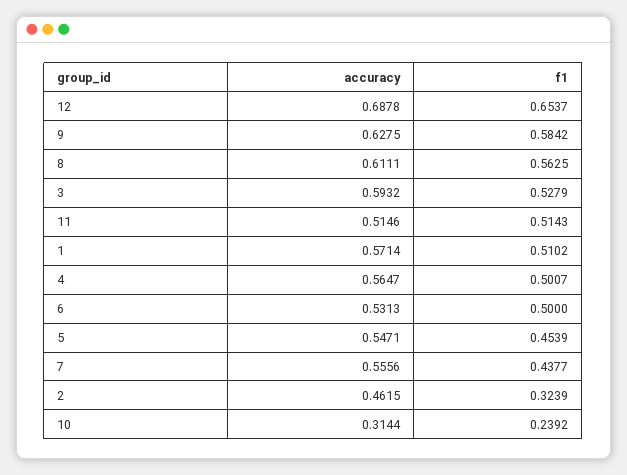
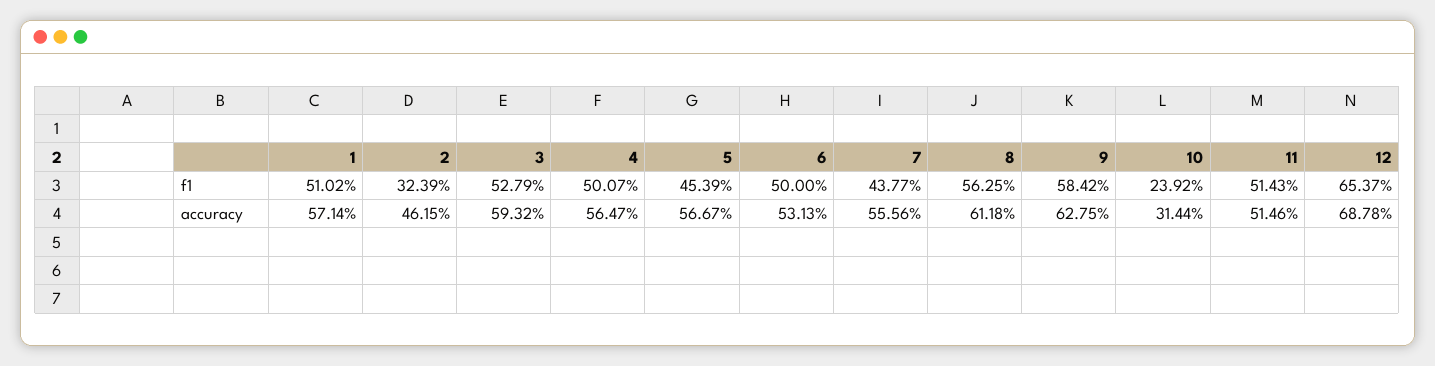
  {
    "accuracy": {
      "12": 0.6878,
      "9": 0.6275,
-     "8": 0.6111,
+     "8": 0.6118,
      "3": 0.5932,
      "11": 0.5146,
      "1": 0.5714,
      "4": 0.5647,
      "6": 0.5313,
-     "5": 0.5471,
+     "5": 0.5667,
      "7": 0.5556,
      "2": 0.4615,
      "10": 0.3144
    },
    "f1": {
      "12": 0.6537,
      "9": 0.5842,
      "8": 0.5625,
      "3": 0.5279,
      "11": 0.5143,
      "1": 0.5102,
      "4": 0.5007,
      "6": 0.5,
      "5": 0.4539,
      "7": 0.4377,
      "2": 0.3239,
      "10": 0.2392
    }
  }

